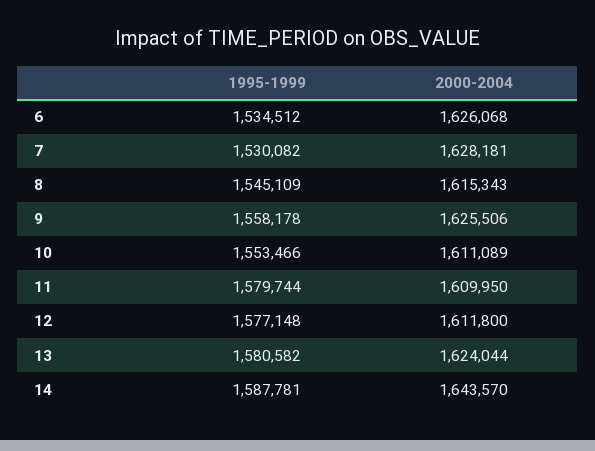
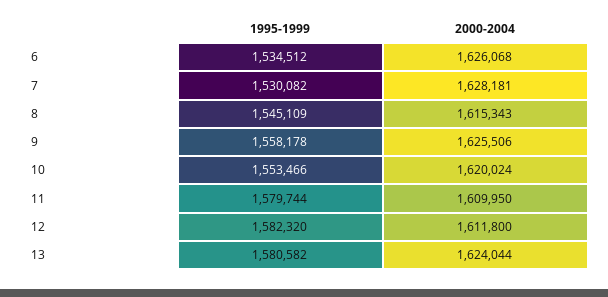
  {
    "1995-1999": {
      "6": 1534512,
      "7": 1530082,
      "8": 1545109,
      "9": 1558178,
      "10": 1553466,
      "11": 1579744,
-     "12": 1577148,
+     "12": 1582320,
-     "13": 1580582,
+     "13": 1580582
-     "14": 1587781
    },
    "2000-2004": {
      "6": 1626068,
      "7": 1628181,
      "8": 1615343,
      "9": 1625506,
-     "10": 1611089,
+     "10": 1620024,
      "11": 1609950,
      "12": 1611800,
-     "13": 1624044,
+     "13": 1624044
-     "14": 1643570
    }
  }

